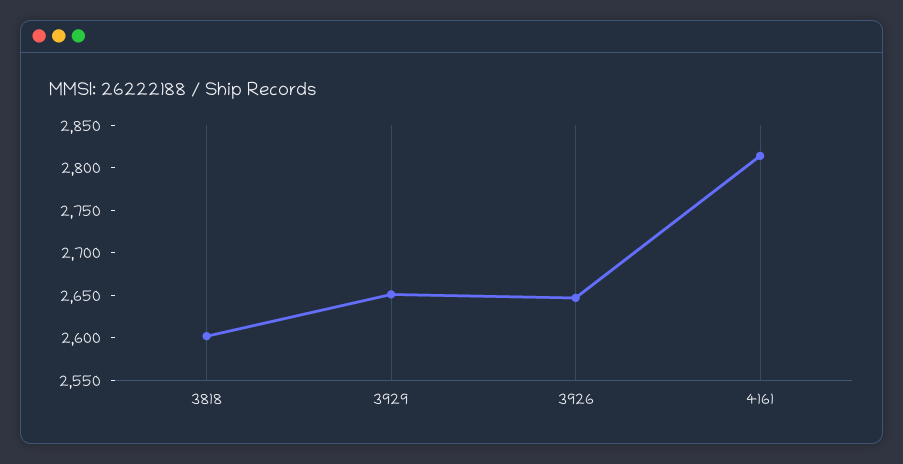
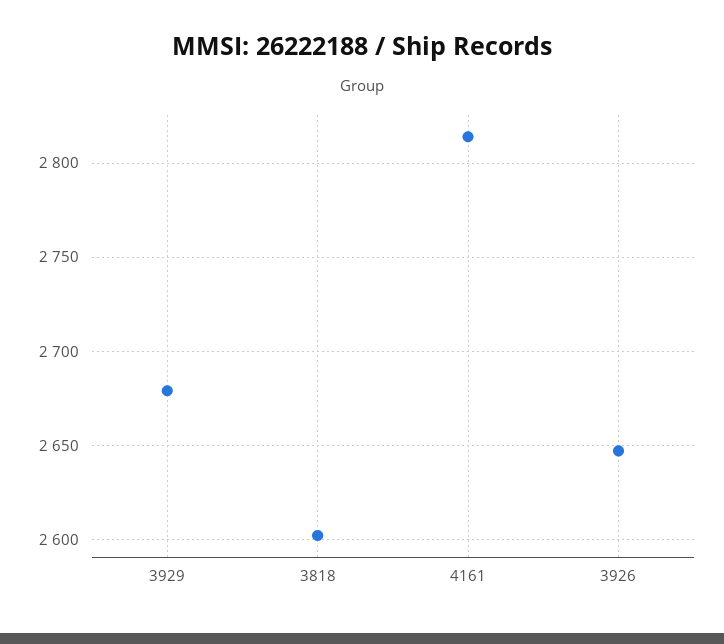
  {
    "3818": 2600,
-   "3929": 2650,
+   "3929": 2680,
    "3926": 2645,
    "4161": 2815
  }

